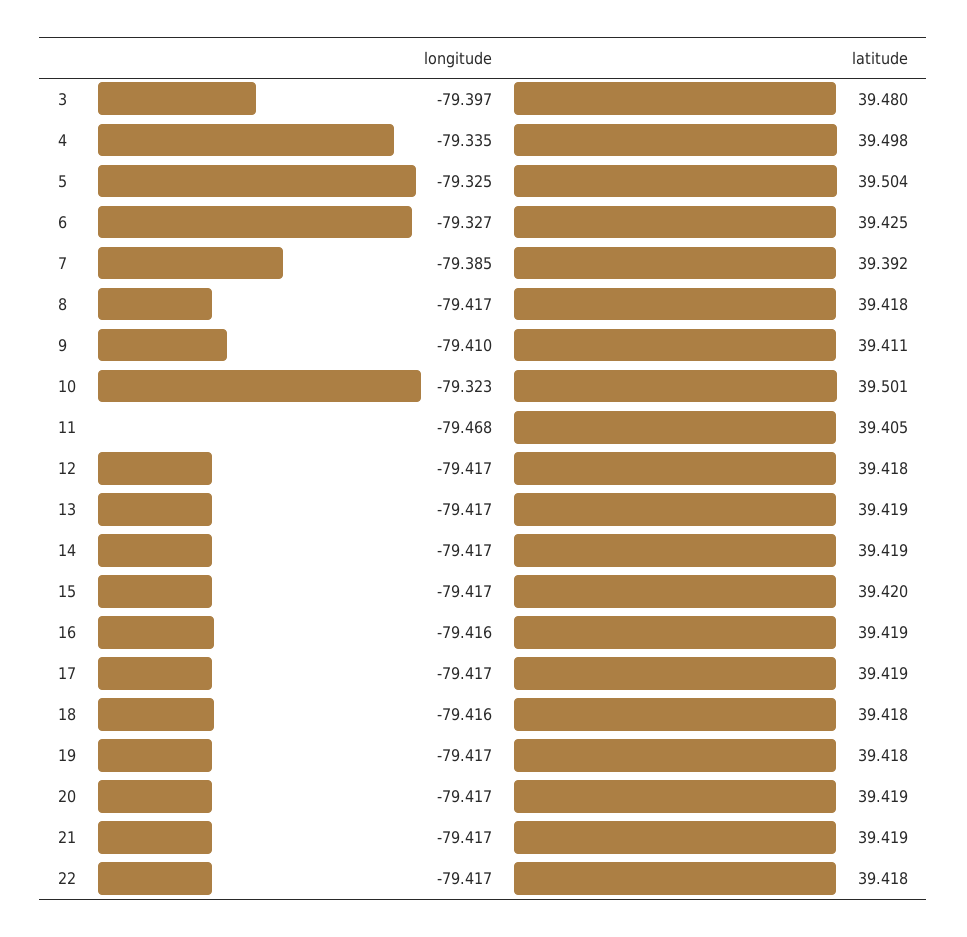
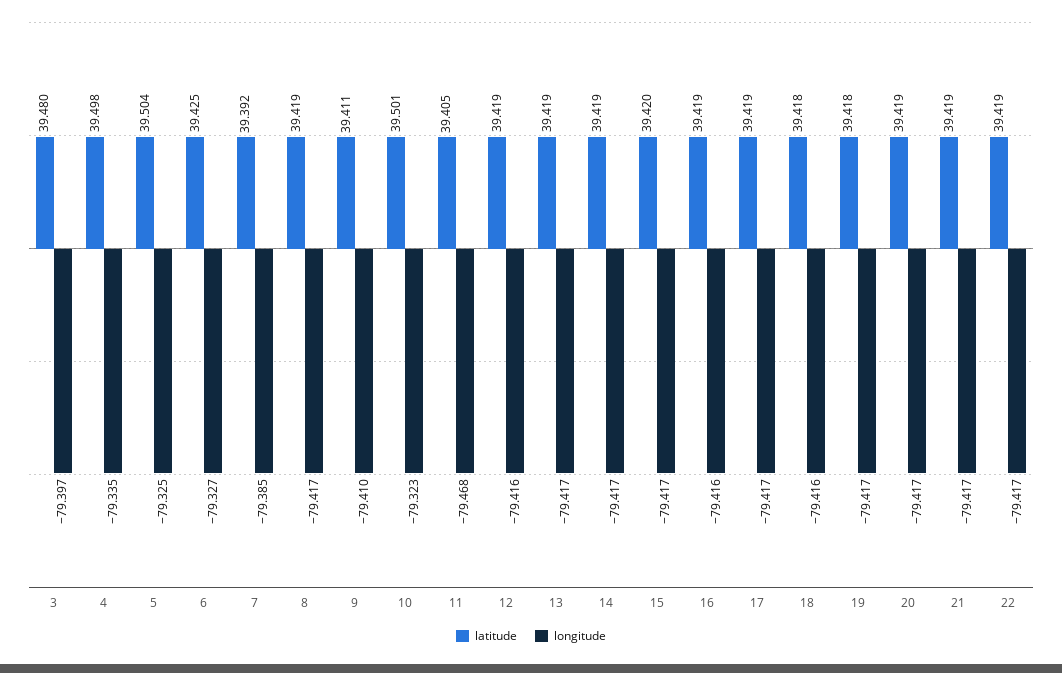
  {
    "longitude": {
      "3": -79.397,
      "4": -79.335,
      "5": -79.325,
      "6": -79.327,
      "7": -79.385,
      "8": -79.417,
      "9": -79.41,
      "10": -79.323,
      "11": -79.468,
-     "12": -79.417,
+     "12": -79.416,
      "13": -79.417,
      "14": -79.417,
      "15": -79.417,
      "16": -79.416,
      "17": -79.417,
      "18": -79.416,
      "19": -79.417,
      "20": -79.417,
      "21": -79.417,
      "22": -79.417
    },
    "latitude": {
      "3": 39.48,
      "4": 39.498,
      "5": 39.504,
      "6": 39.425,
      "7": 39.392,
-     "8": 39.418,
+     "8": 39.419,
      "9": 39.411,
      "10": 39.501,
      "11": 39.405,
-     "12": 39.418,
+     "12": 39.419,
      "13": 39.419,
      "14": 39.419,
      "15": 39.42,
      "16": 39.419,
      "17": 39.419,
      "18": 39.418,
      "19": 39.418,
      "20": 39.419,
      "21": 39.419,
-     "22": 39.418
+     "22": 39.419
    }
  }

